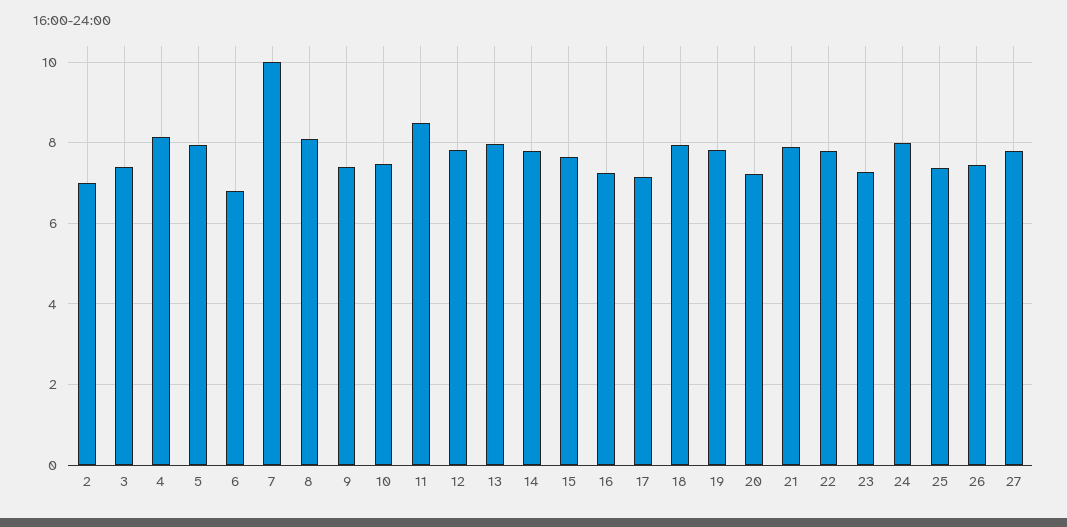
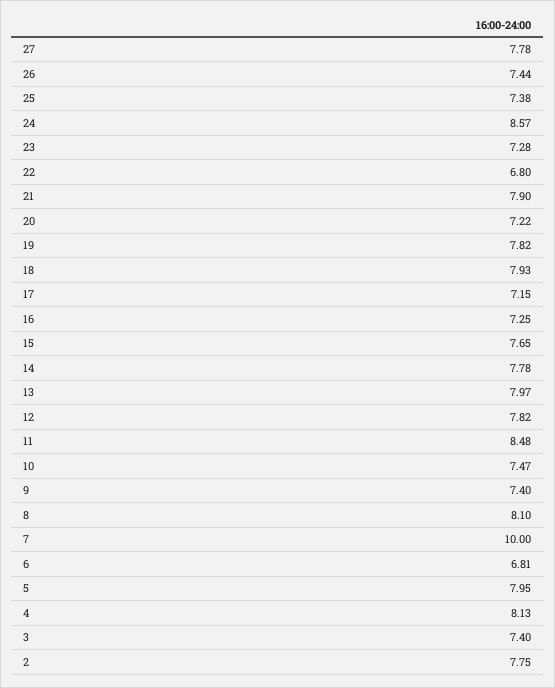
  {
-   "2": 7,
+   "2": 7.75,
    "3": 7.4,
    "4": 8.13,
    "5": 7.95,
    "6": 6.81,
    "7": 10,
    "8": 8.1,
    "9": 7.4,
    "10": 7.47,
    "11": 8.48,
    "12": 7.82,
    "13": 7.97,
    "14": 7.78,
    "15": 7.65,
    "16": 7.25,
    "17": 7.15,
    "18": 7.93,
    "19": 7.82,
    "20": 7.22,
    "21": 7.9,
-   "22": 7.8,
+   "22": 6.8,
    "23": 7.28,
-   "24": 8,
+   "24": 8.57,
    "25": 7.38,
    "26": 7.44,
    "27": 7.78
  }

